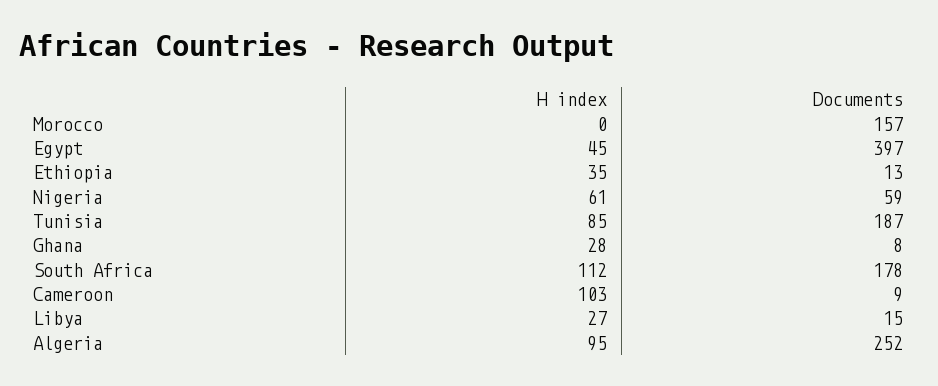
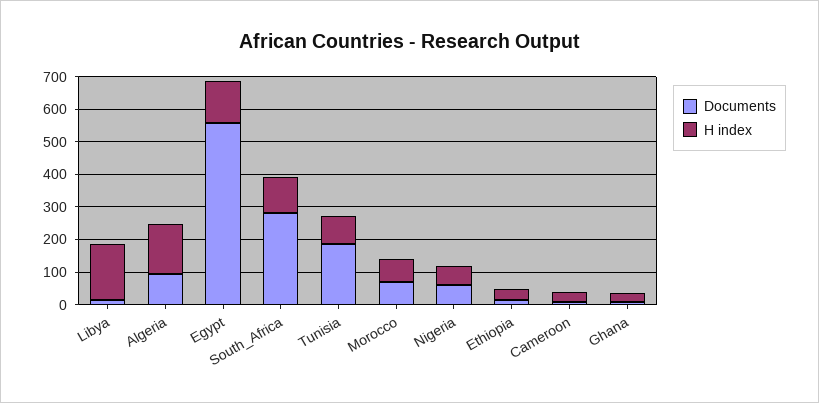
  {
    "H index": {
-     "Morocco": 0,
+     "Morocco": 75,
-     "Egypt": 45,
+     "Egypt": 125,
      "Ethiopia": 35,
      "Nigeria": 61,
      "Tunisia": 85,
      "Ghana": 28,
      "South Africa": 112,
-     "Cameroon": 103,
+     "Cameroon": 25,
-     "Libya": 27,
+     "Libya": 175,
-     "Algeria": 95
+     "Algeria": 150
    },
    "Documents": {
-     "Morocco": 157,
+     "Morocco": 75,
-     "Egypt": 397,
+     "Egypt": 550,
      "Ethiopia": 13,
      "Nigeria": 59,
      "Tunisia": 187,
      "Ghana": 8,
-     "South Africa": 178,
+     "South Africa": 275,
      "Cameroon": 9,
      "Libya": 15,
-     "Algeria": 252
+     "Algeria": 100
    }
  }

